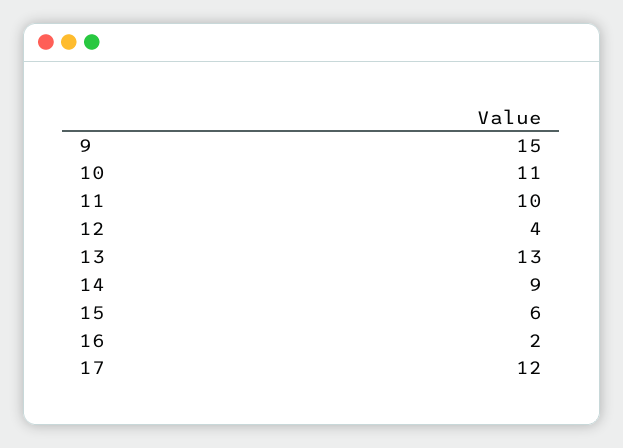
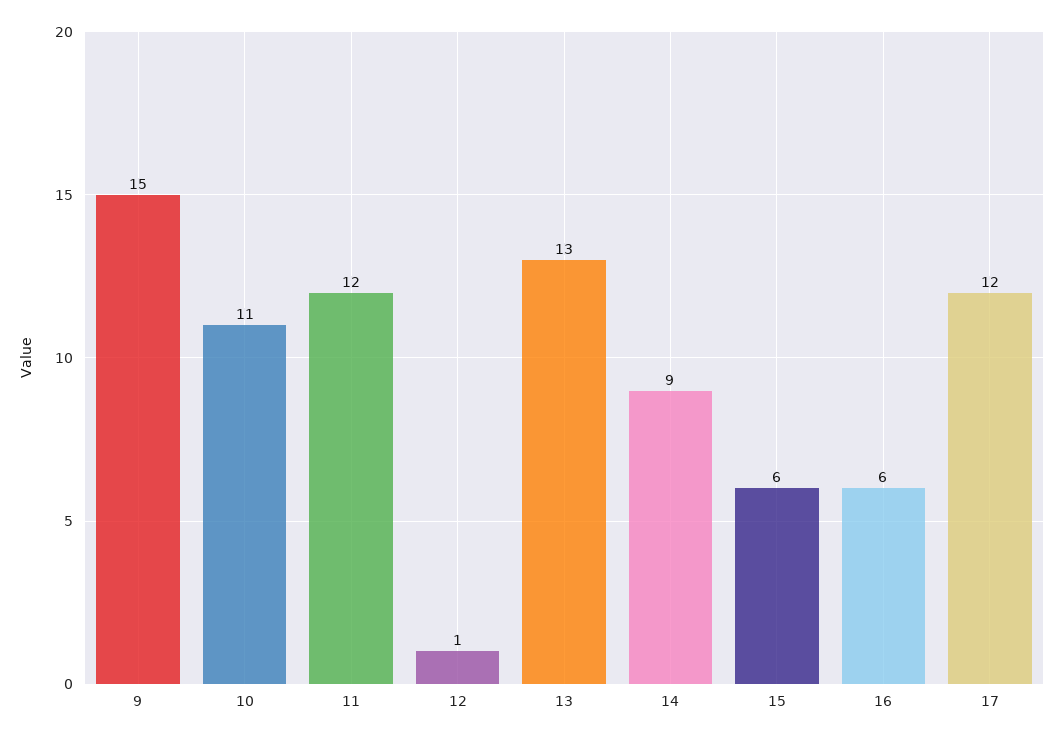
  {
    "9": 15,
    "10": 11,
-   "11": 10,
+   "11": 12,
-   "12": 4,
+   "12": 1,
    "13": 13,
    "14": 9,
    "15": 6,
-   "16": 2,
+   "16": 6,
    "17": 12
  }

